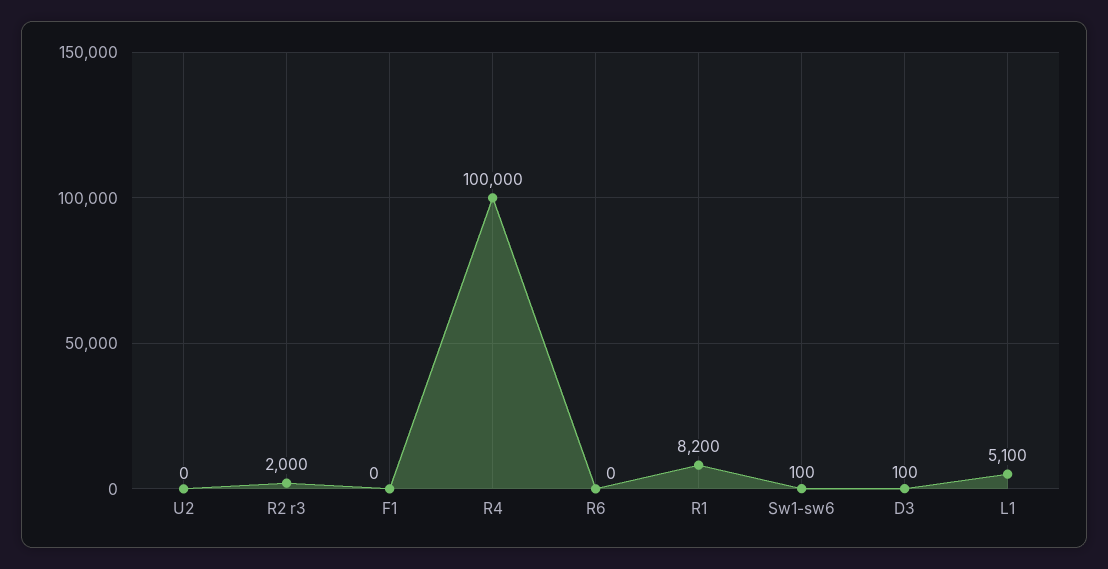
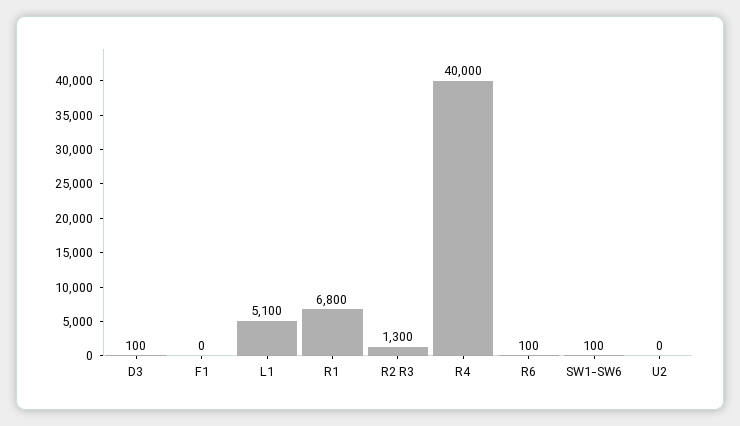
  {
    "U2": 0,
-   "R2 r3": 2000,
+   "R2 r3": 1300,
    "F1": 0,
-   "R4": 100000,
+   "R4": 40000,
-   "R6": 0,
+   "R6": 100,
-   "R1": 8200,
+   "R1": 6800,
    "Sw1-sw6": 100,
    "D3": 100,
    "L1": 5100
  }

